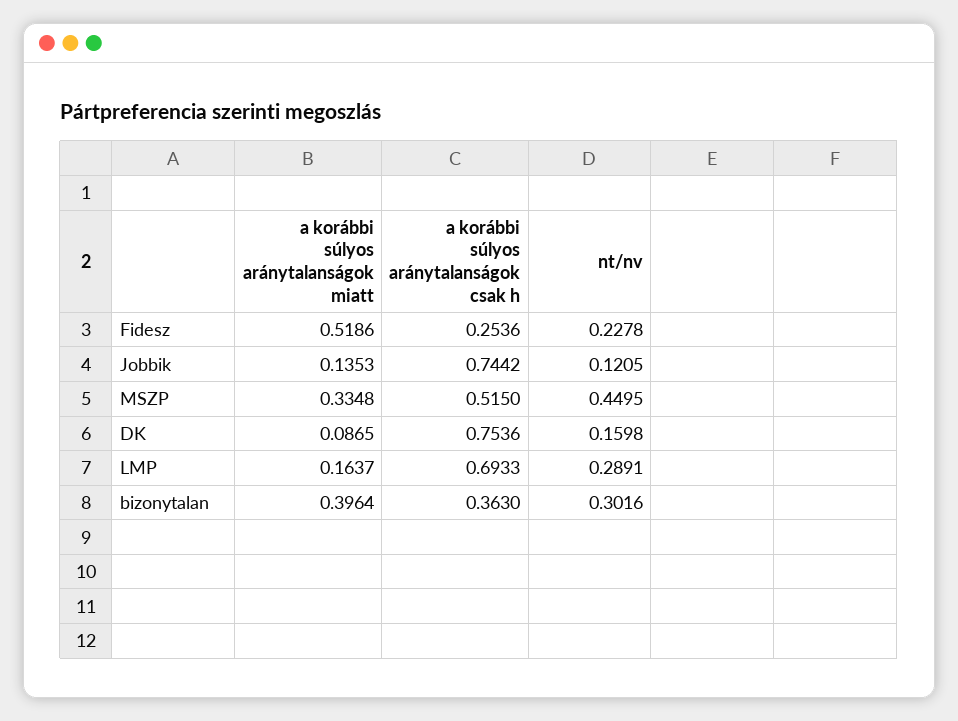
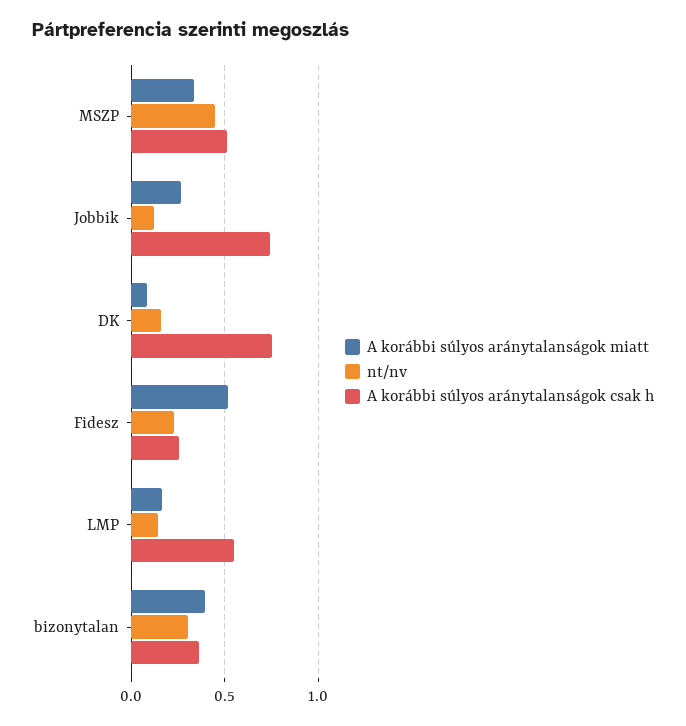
  {
    "a korábbi súlyos aránytalanságok miatt": {
      "Fidesz": 0.5186,
-     "Jobbik": 0.1353,
+     "Jobbik": 0.25,
      "MSZP": 0.3348,
      "DK": 0.0865,
      "LMP": 0.1637,
      "bizonytalan": 0.3964
    },
    "a korábbi súlyos aránytalanságok csak h": {
      "Fidesz": 0.2536,
      "Jobbik": 0.7442,
      "MSZP": 0.515,
      "DK": 0.7536,
-     "LMP": 0.6933,
+     "LMP": 0.55,
      "bizonytalan": 0.363
    },
    "nt/nv": {
      "Fidesz": 0.2278,
      "Jobbik": 0.1205,
      "MSZP": 0.4495,
      "DK": 0.1598,
-     "LMP": 0.2891,
+     "LMP": 0.15,
      "bizonytalan": 0.3016
    }
  }

